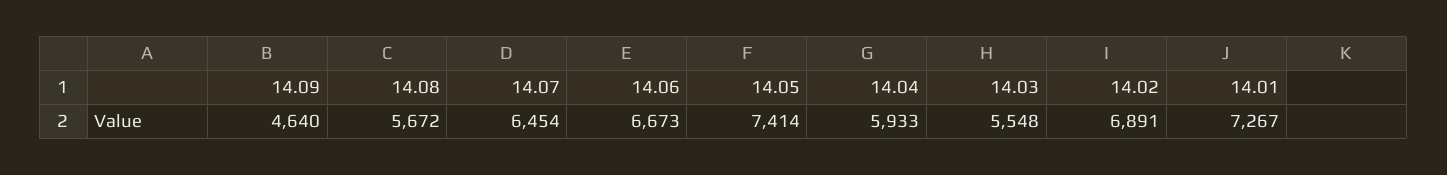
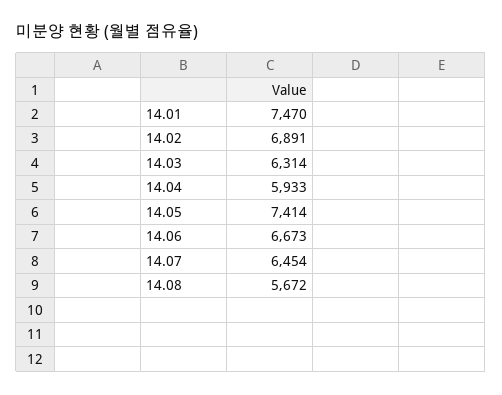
  {
-   "14.09": 4640,
    "14.08": 5672,
    "14.07": 6454,
    "14.06": 6673,
    "14.05": 7414,
    "14.04": 5933,
-   "14.03": 5548,
+   "14.03": 6314,
    "14.02": 6891,
-   "14.01": 7267
+   "14.01": 7470
  }

